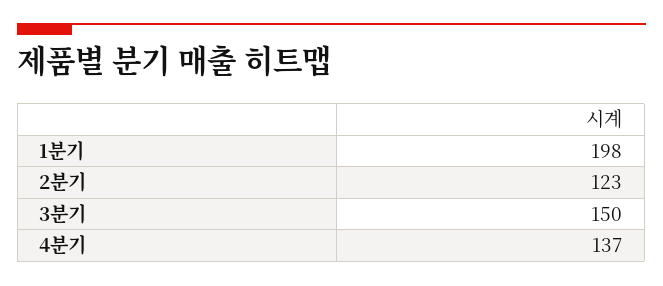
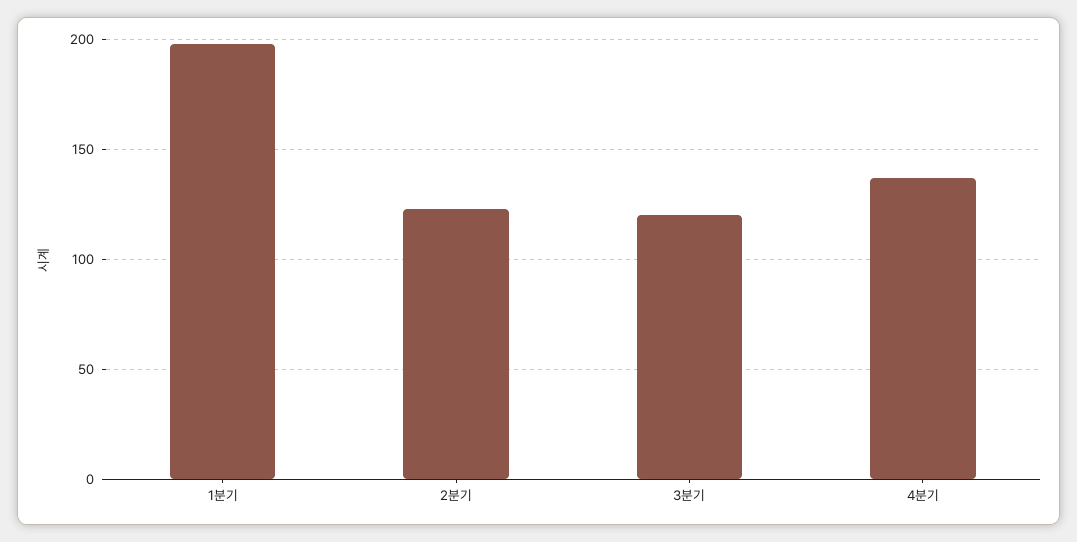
  {
    "1분기": 198,
    "2분기": 123,
-   "3분기": 150,
+   "3분기": 120,
    "4분기": 137
  }

